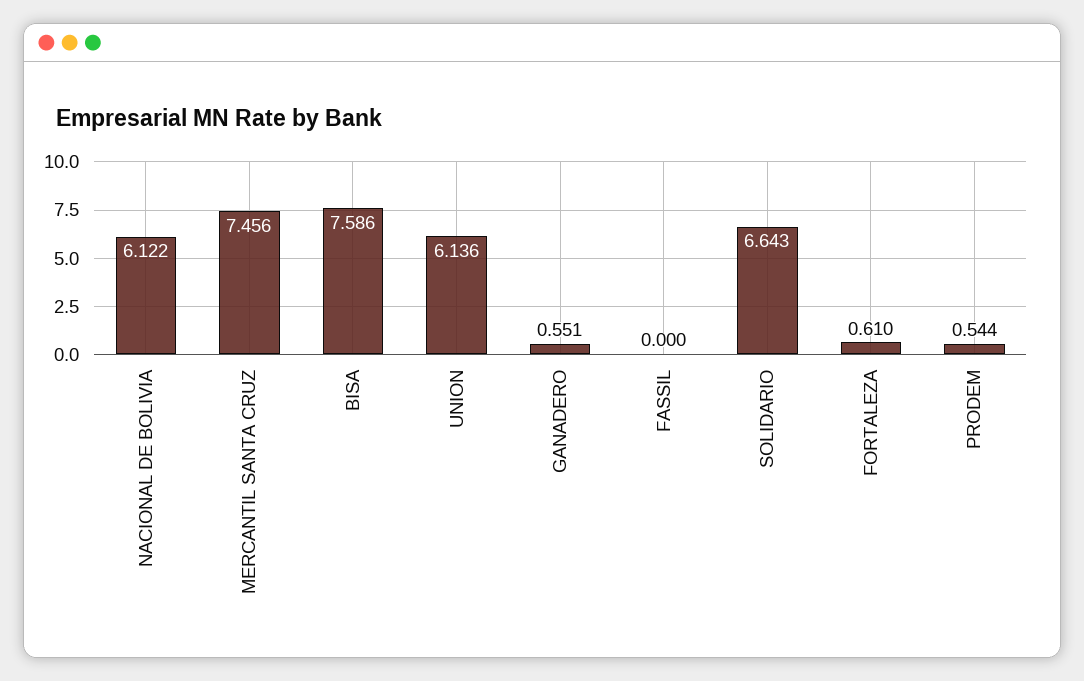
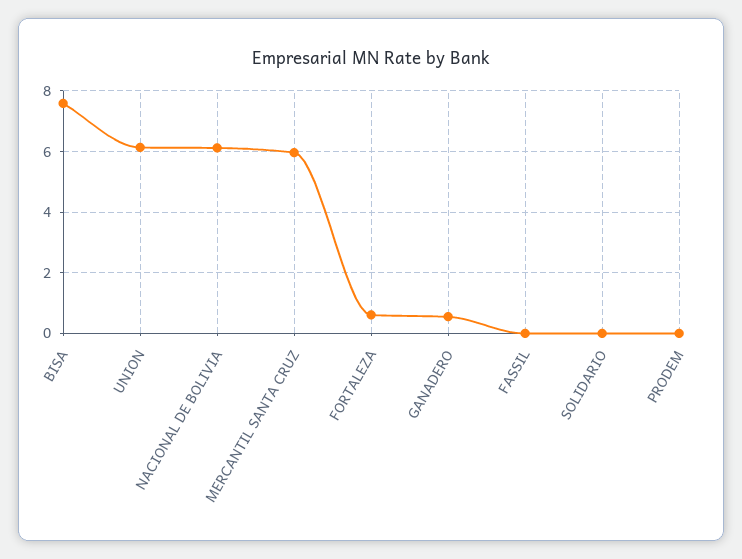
  {
    "NACIONAL DE BOLIVIA": 6.122,
-   "MERCANTIL SANTA CRUZ": 7.456,
+   "MERCANTIL SANTA CRUZ": 6,
    "BISA": 7.586,
    "UNION": 6.136,
    "GANADERO": 0.551,
    "FASSIL": 0,
-   "SOLIDARIO": 6.643,
+   "SOLIDARIO": 0,
    "FORTALEZA": 0.61,
-   "PRODEM": 0.544
+   "PRODEM": 0
  }

